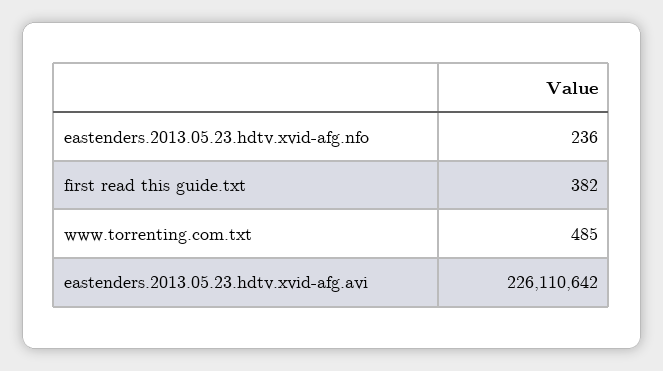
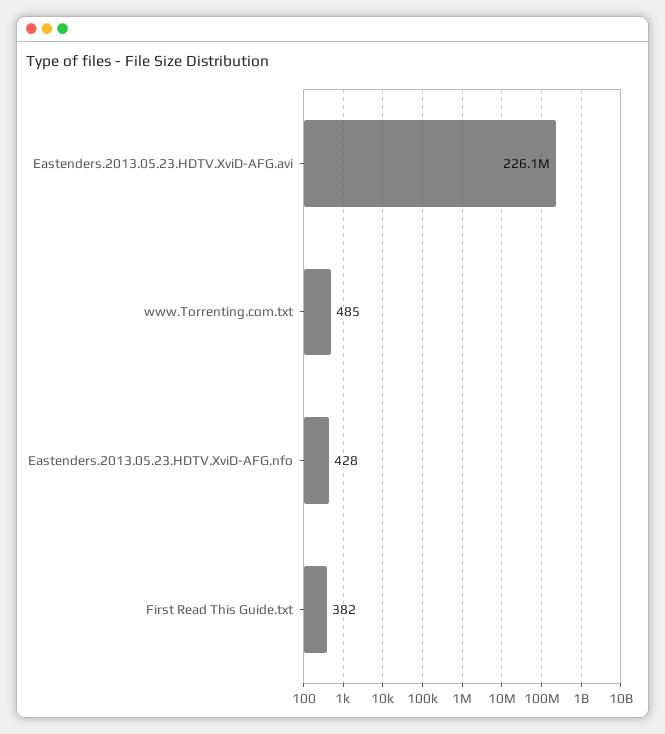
  {
-   "eastenders.2013.05.23.hdtv.xvid-afg.nfo": 236,
+   "eastenders.2013.05.23.hdtv.xvid-afg.nfo": 428,
    "first read this guide.txt": 382,
    "www.torrenting.com.txt": 485,
    "eastenders.2013.05.23.hdtv.xvid-afg.avi": 226110642
  }

